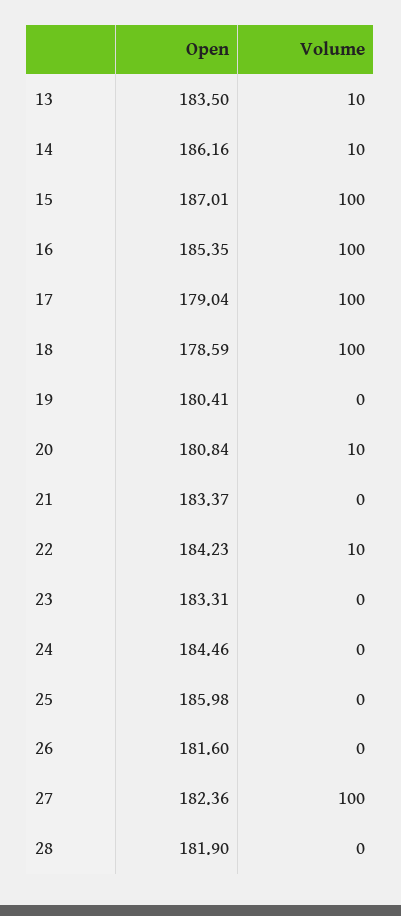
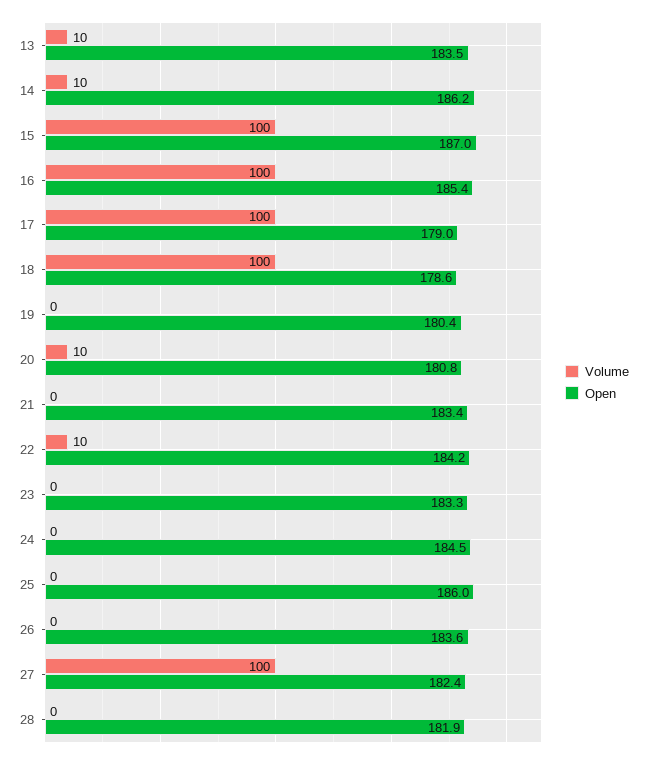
  {
    "Open": {
      "13": 183.5,
      "14": 186.16,
      "15": 187.01,
      "16": 185.35,
      "17": 179.04,
      "18": 178.59,
      "19": 180.41,
      "20": 180.84,
      "21": 183.37,
      "22": 184.23,
      "23": 183.31,
      "24": 184.46,
      "25": 185.98,
-     "26": 181.6,
+     "26": 183.6,
      "27": 182.36,
      "28": 181.9
    },
    "Volume": {
      "13": 10,
      "14": 10,
      "15": 100,
      "16": 100,
      "17": 100,
      "18": 100,
      "19": 0,
      "20": 10,
      "21": 0,
      "22": 10,
      "23": 0,
      "24": 0,
      "25": 0,
      "26": 0,
      "27": 100,
      "28": 0
    }
  }

